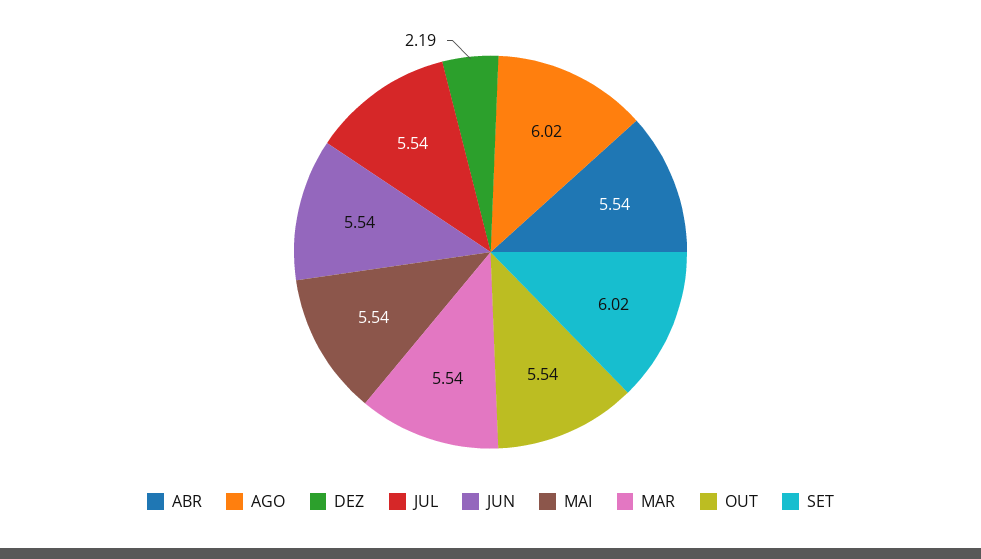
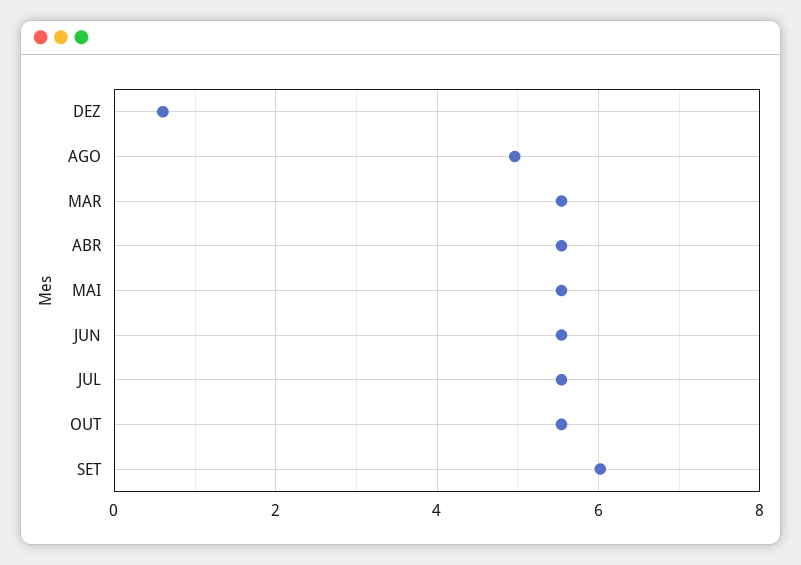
  {
    "ABR": 5.54,
-   "AGO": 6.02,
+   "AGO": 5,
-   "DEZ": 2.19,
+   "DEZ": 0.6,
    "JUL": 5.54,
    "JUN": 5.54,
    "MAI": 5.54,
    "MAR": 5.54,
    "OUT": 5.54,
    "SET": 6.02
  }

